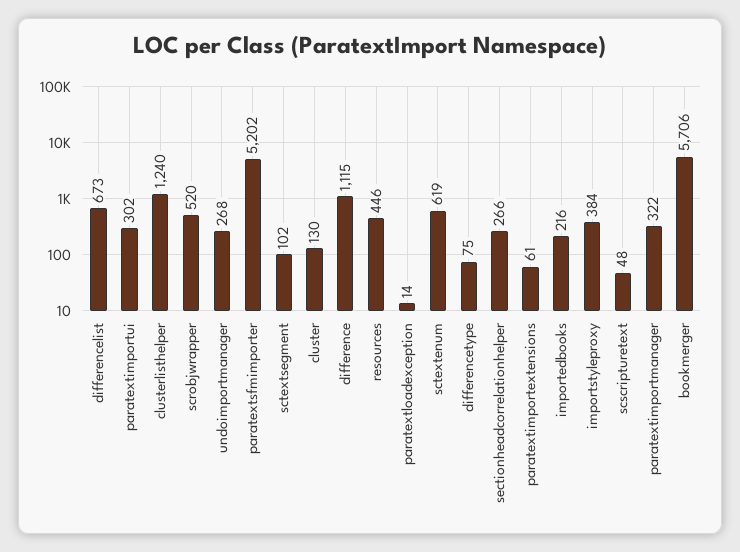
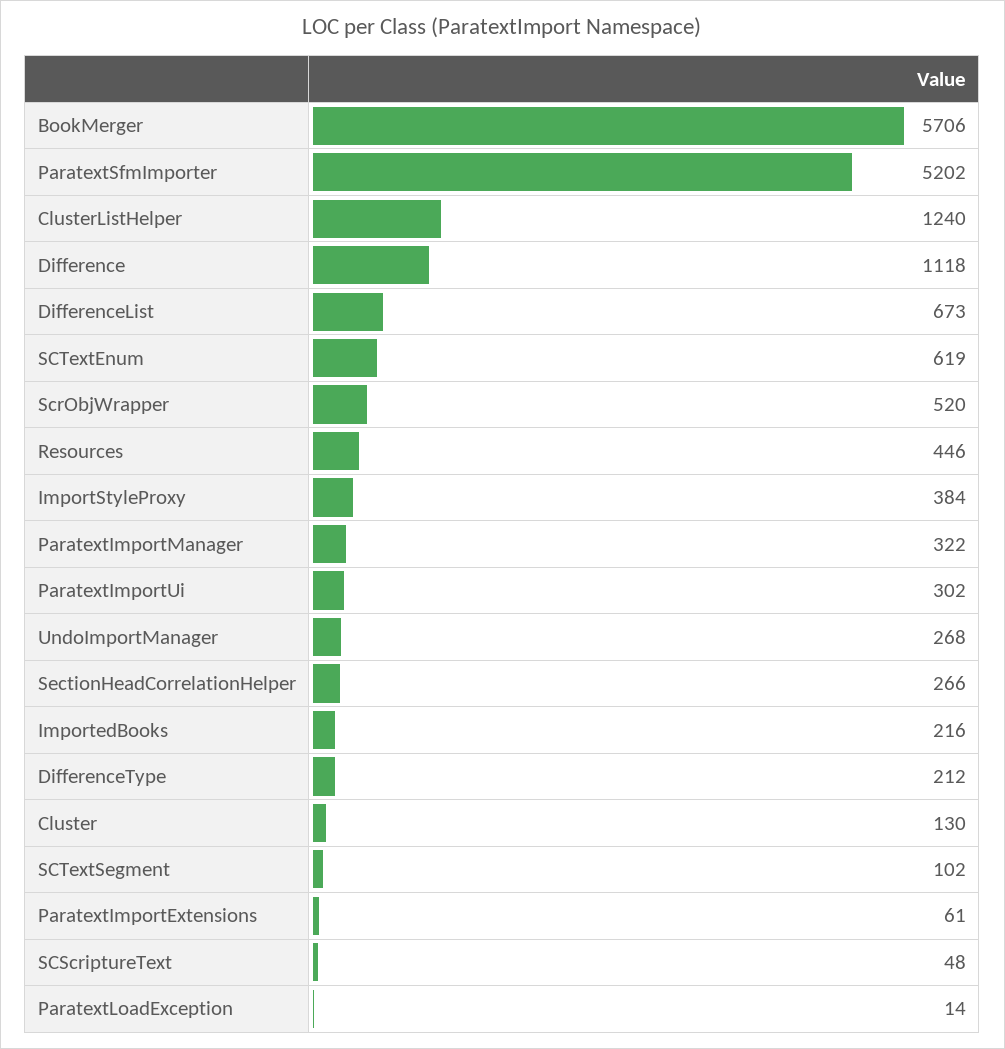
  {
    "differencelist": 673,
    "paratextimportui": 302,
    "clusterlisthelper": 1240,
    "scrobjwrapper": 520,
    "undoimportmanager": 268,
    "paratextsfmimporter": 5202,
    "sctextsegment": 102,
    "cluster": 130,
-   "difference": 1115,
+   "difference": 1118,
    "resources": 446,
    "paratextloadexception": 14,
    "sctextenum": 619,
-   "differencetype": 75,
+   "differencetype": 212,
    "sectionheadcorrelationhelper": 266,
    "paratextimportextensions": 61,
    "importedbooks": 216,
    "importstyleproxy": 384,
    "scscripturetext": 48,
    "paratextimportmanager": 322,
    "bookmerger": 5706
  }

